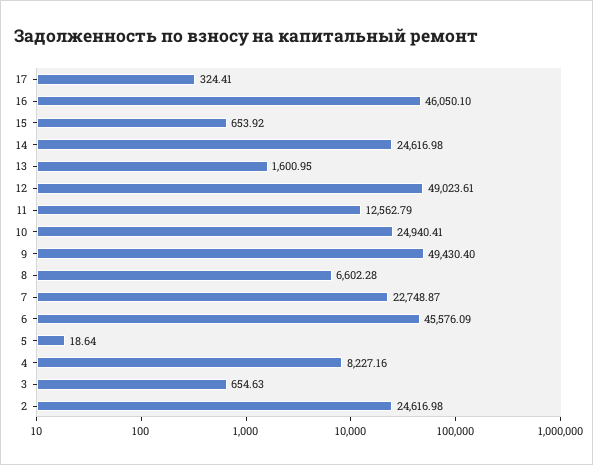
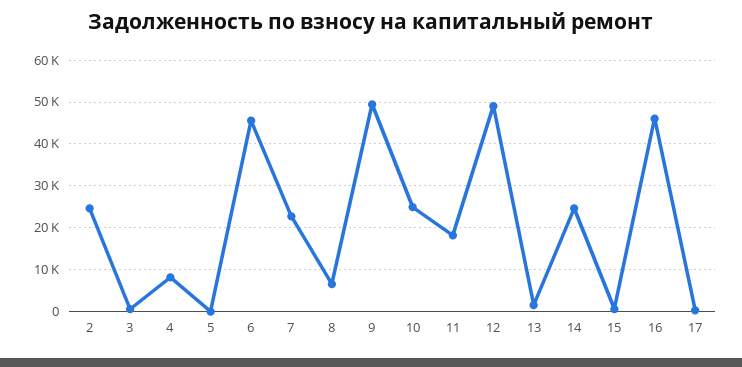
  {
    "17": 324.41,
    "16": 46050.1,
    "15": 653.92,
    "14": 24616.98,
    "13": 1600.95,
    "12": 49023.61,
-   "11": 12562.79,
+   "11": 18000,
    "10": 24940.41,
    "9": 49430.4,
    "8": 6602.28,
    "7": 22748.87,
    "6": 45576.09,
    "5": 18.64,
    "4": 8227.16,
    "3": 654.63,
    "2": 24616.98
  }

